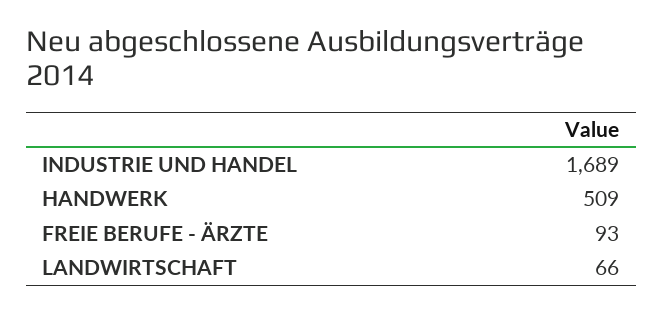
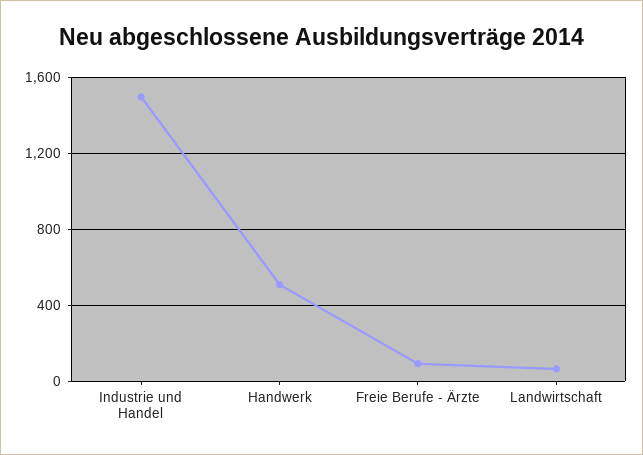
  {
-   "INDUSTRIE UND HANDEL": 1689,
+   "INDUSTRIE UND HANDEL": 1500,
    "HANDWERK": 509,
    "FREIE BERUFE - ÄRZTE": 93,
    "LANDWIRTSCHAFT": 66
  }

